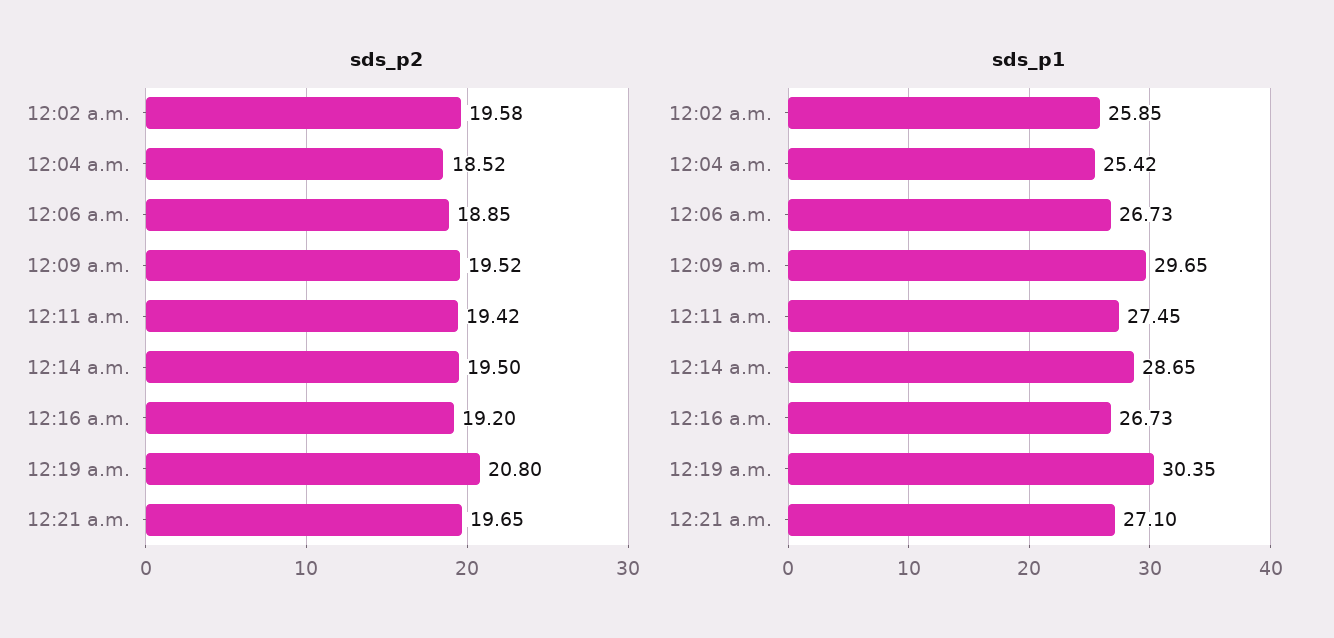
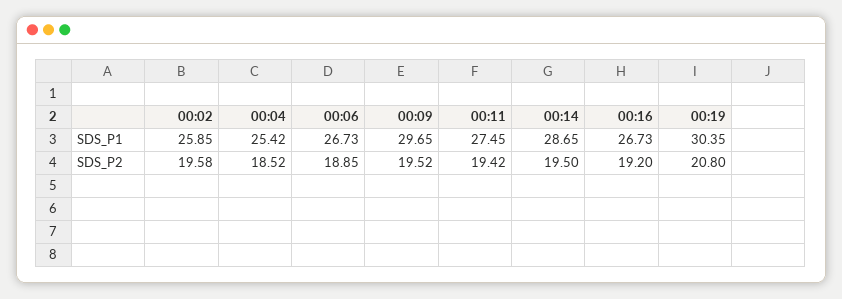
  {
    "sds_p2": {
      "12:02 a.m.": 19.58,
      "12:04 a.m.": 18.52,
      "12:06 a.m.": 18.85,
      "12:09 a.m.": 19.52,
      "12:11 a.m.": 19.42,
      "12:14 a.m.": 19.5,
      "12:16 a.m.": 19.2,
-     "12:19 a.m.": 20.8,
+     "12:19 a.m.": 20.8
-     "12:21 a.m.": 19.65
    },
    "sds_p1": {
      "12:02 a.m.": 25.85,
      "12:04 a.m.": 25.42,
      "12:06 a.m.": 26.73,
      "12:09 a.m.": 29.65,
      "12:11 a.m.": 27.45,
      "12:14 a.m.": 28.65,
      "12:16 a.m.": 26.73,
-     "12:19 a.m.": 30.35,
+     "12:19 a.m.": 30.35
-     "12:21 a.m.": 27.1
    }
  }

